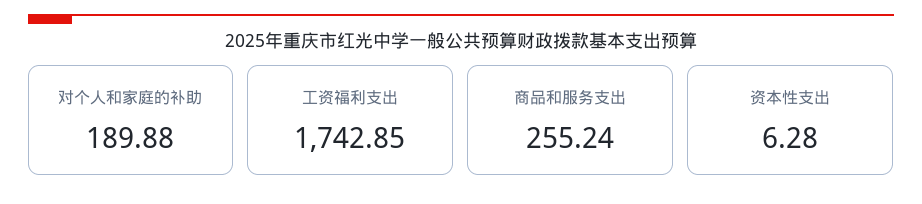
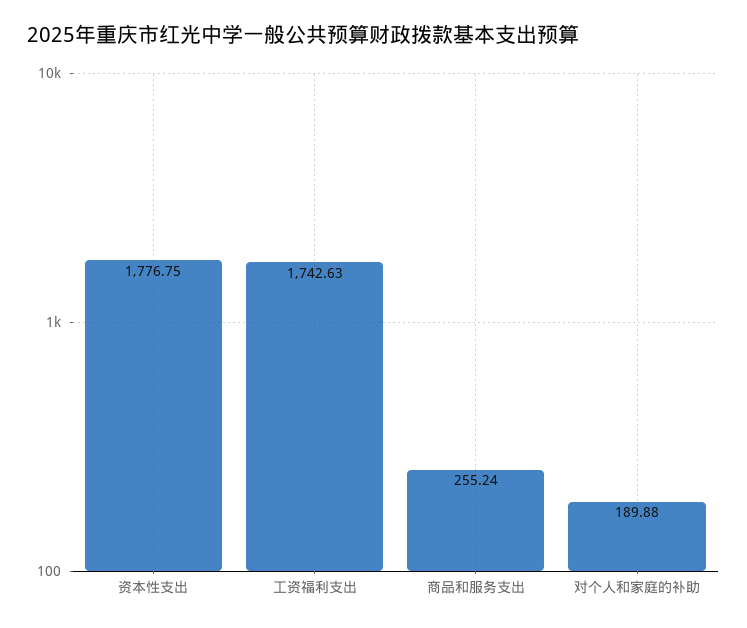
  {
    "对个人和家庭的补助": 189.88,
-   "工资福利支出": 1742.85,
+   "工资福利支出": 1742.63,
    "商品和服务支出": 255.24,
-   "资本性支出": 6.28
+   "资本性支出": 1776.75
  }

